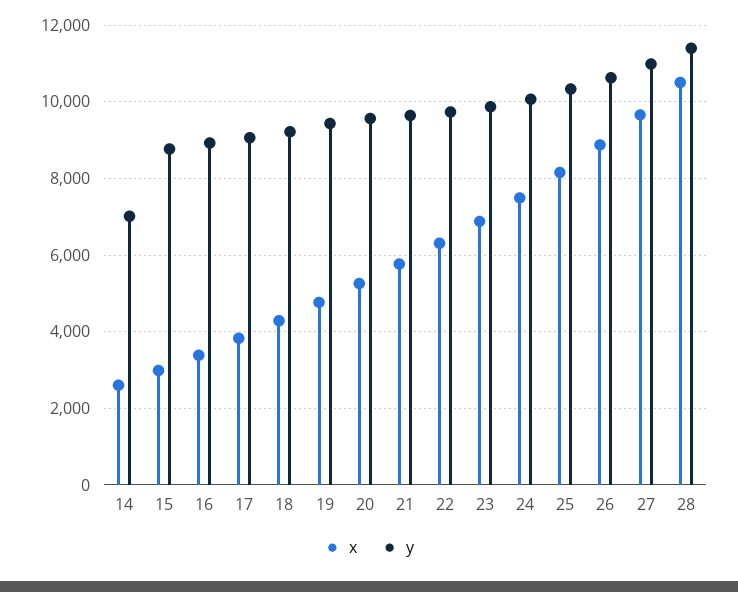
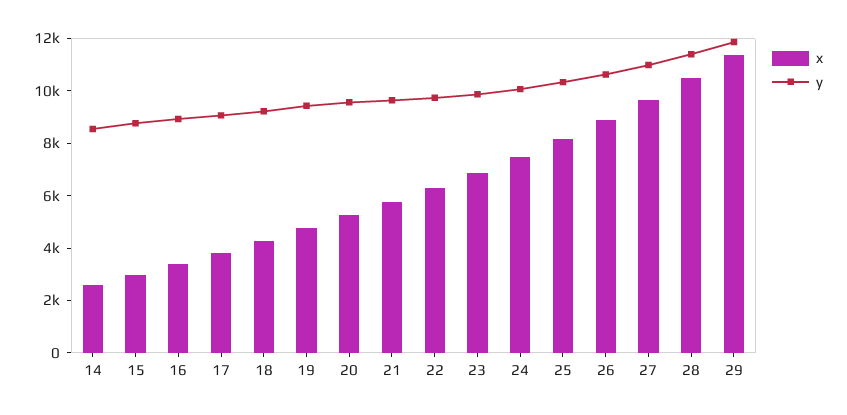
  {
    "x": {
      "14": 2600,
      "15": 3000,
      "16": 3400,
      "17": 3800,
      "18": 4200,
      "19": 4800,
      "20": 5200,
      "21": 5800,
      "22": 6400,
      "23": 6800,
      "24": 7400,
      "25": 8200,
      "26": 8800,
      "27": 9600,
-     "28": 10600
+     "28": 10600,
+     "29": 11500
    },
    "y": {
-     "14": 7000,
+     "14": 8500,
      "15": 8800,
      "16": 9000,
      "17": 9000,
      "18": 9200,
      "19": 9400,
      "20": 9600,
      "21": 9600,
      "22": 9800,
      "23": 9800,
      "24": 10000,
      "25": 10400,
      "26": 10600,
      "27": 11000,
-     "28": 11400
+     "28": 11400,
+     "29": 12000
    }
  }

